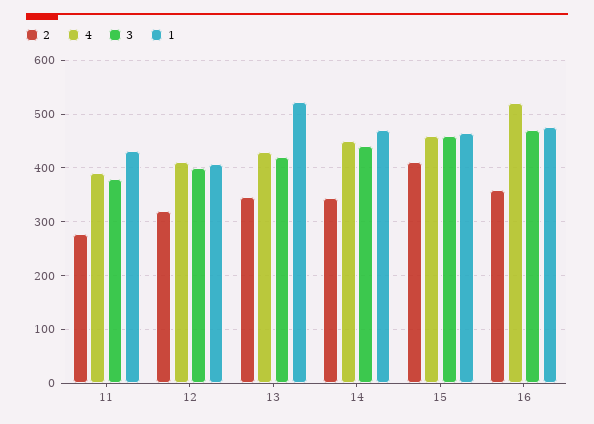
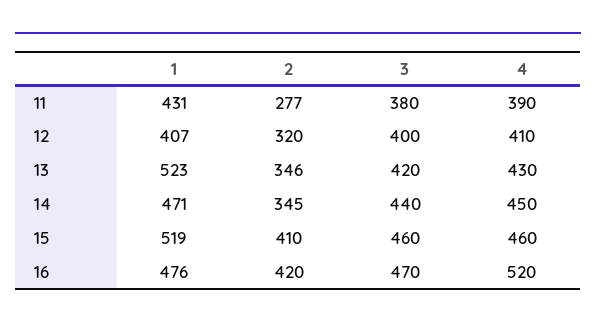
  {
    "2": {
      "11": 277,
      "12": 320,
      "13": 346,
      "14": 345,
      "15": 410,
-     "16": 360
+     "16": 420
    },
    "4": {
      "11": 390,
      "12": 410,
      "13": 430,
      "14": 450,
      "15": 460,
      "16": 520
    },
    "3": {
      "11": 380,
      "12": 400,
      "13": 420,
      "14": 440,
      "15": 460,
      "16": 470
    },
    "1": {
      "11": 431,
      "12": 407,
      "13": 523,
      "14": 471,
-     "15": 460,
+     "15": 519,
      "16": 476
    }
  }

